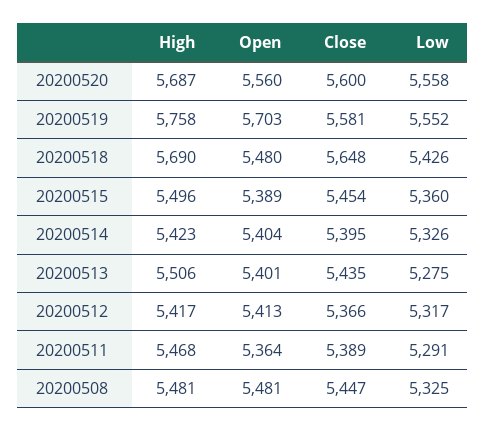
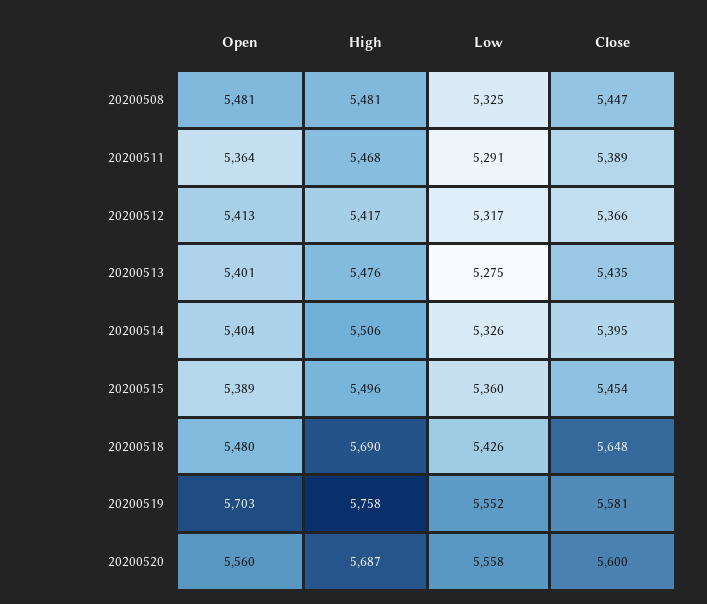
  {
    "High": {
      "20200520": 5687,
      "20200519": 5758,
      "20200518": 5690,
      "20200515": 5496,
-     "20200514": 5423,
+     "20200514": 5506,
-     "20200513": 5506,
+     "20200513": 5476,
      "20200512": 5417,
      "20200511": 5468,
      "20200508": 5481
    },
    "Open": {
      "20200520": 5560,
      "20200519": 5703,
      "20200518": 5480,
      "20200515": 5389,
      "20200514": 5404,
      "20200513": 5401,
      "20200512": 5413,
      "20200511": 5364,
      "20200508": 5481
    },
    "Close": {
      "20200520": 5600,
      "20200519": 5581,
      "20200518": 5648,
      "20200515": 5454,
      "20200514": 5395,
      "20200513": 5435,
      "20200512": 5366,
      "20200511": 5389,
      "20200508": 5447
    },
    "Low": {
      "20200520": 5558,
      "20200519": 5552,
      "20200518": 5426,
      "20200515": 5360,
      "20200514": 5326,
      "20200513": 5275,
      "20200512": 5317,
      "20200511": 5291,
      "20200508": 5325
    }
  }

